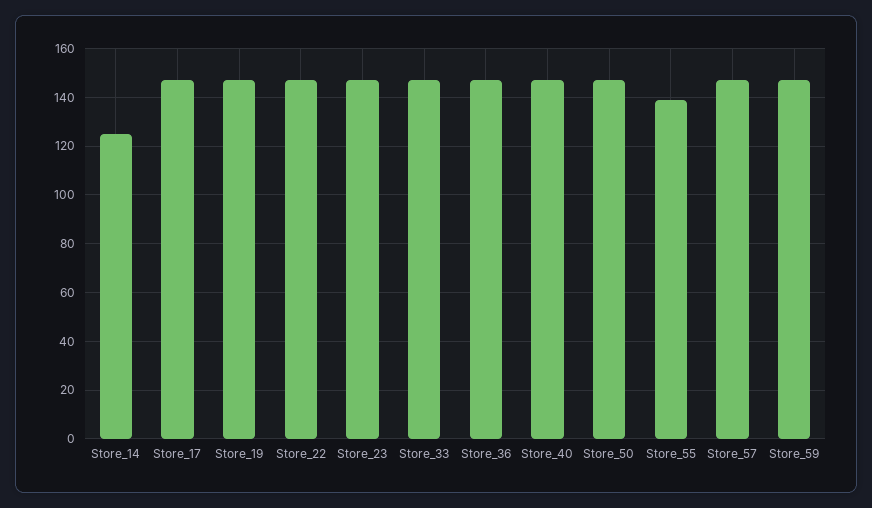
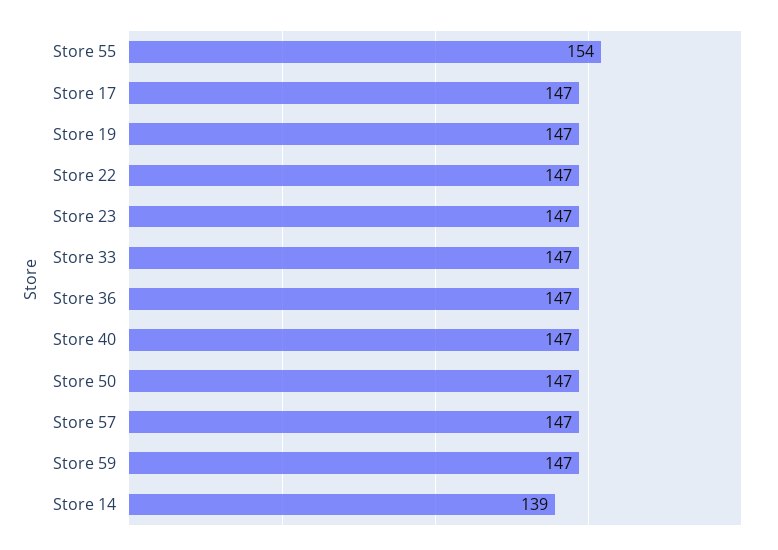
  {
-   "Store_14": 125,
+   "Store_14": 139,
    "Store_17": 147,
    "Store_19": 147,
    "Store_22": 147,
    "Store_23": 147,
    "Store_33": 147,
    "Store_36": 147,
    "Store_40": 147,
    "Store_50": 147,
-   "Store_55": 140,
+   "Store_55": 154,
    "Store_57": 147,
    "Store_59": 147
  }

